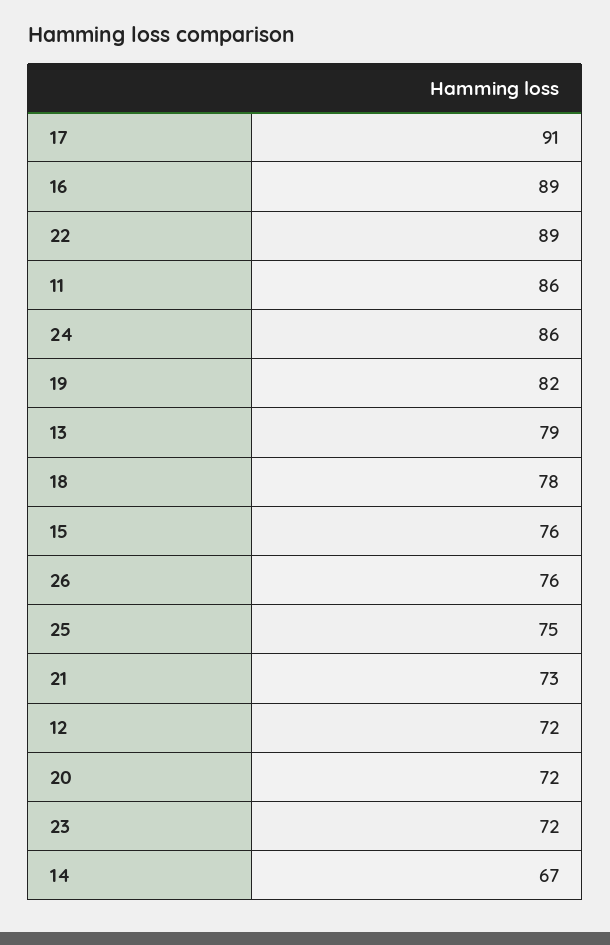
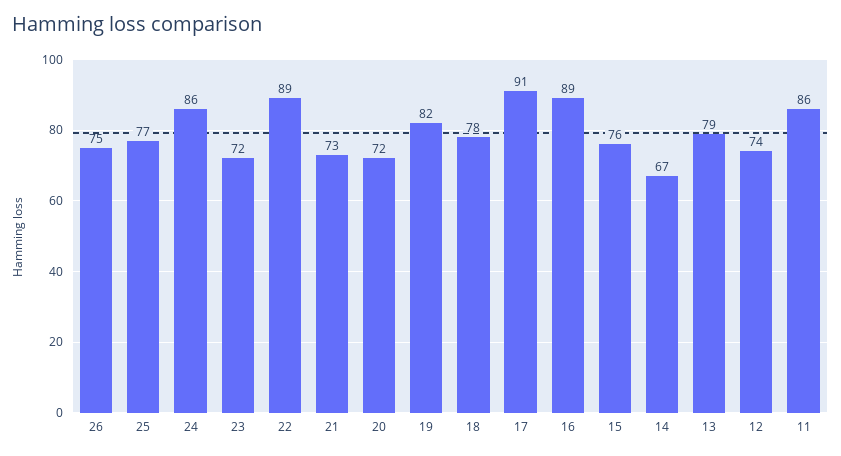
  {
    "17": 91,
    "16": 89,
    "22": 89,
    "11": 86,
    "24": 86,
    "19": 82,
    "13": 79,
    "18": 78,
    "15": 76,
-   "26": 76,
+   "26": 75,
-   "25": 75,
+   "25": 77,
    "21": 73,
-   "12": 72,
+   "12": 74,
    "20": 72,
    "23": 72,
    "14": 67
  }

